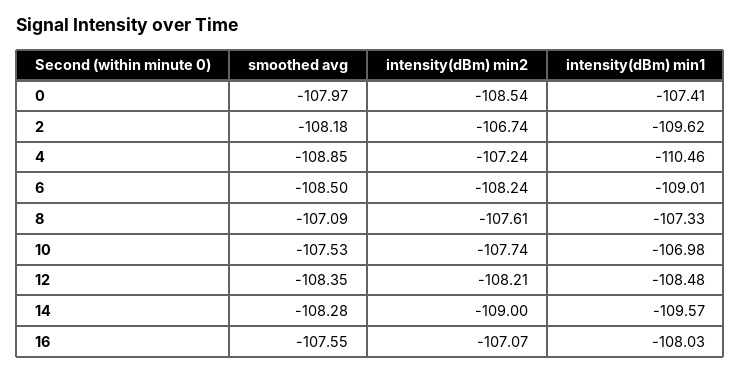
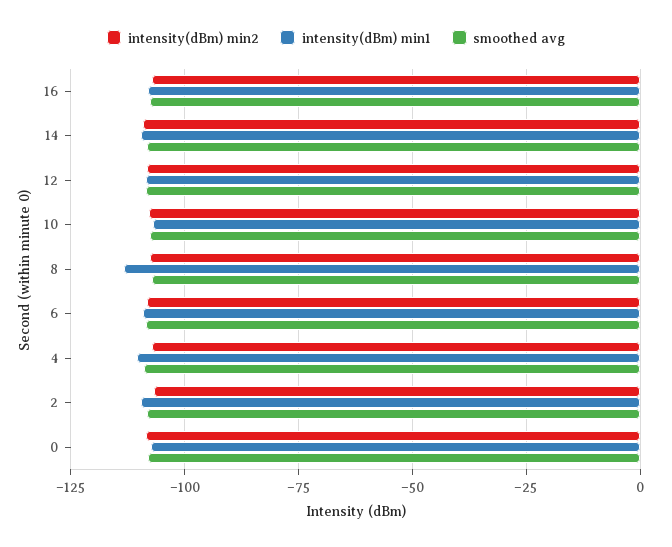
  {
    "smoothed avg": {
      "0": -107.97,
      "2": -108.18,
      "4": -108.85,
      "6": -108.5,
      "8": -107.09,
      "10": -107.53,
      "12": -108.35,
      "14": -108.28,
      "16": -107.55
    },
    "intensity(dBm) min2": {
      "0": -108.54,
      "2": -106.74,
      "4": -107.24,
      "6": -108.24,
      "8": -107.61,
      "10": -107.74,
      "12": -108.21,
      "14": -109,
      "16": -107.07
    },
    "intensity(dBm) min1": {
      "0": -107.41,
      "2": -109.62,
      "4": -110.46,
      "6": -109.01,
-     "8": -107.33,
+     "8": -112.5,
      "10": -106.98,
      "12": -108.48,
      "14": -109.57,
      "16": -108.03
    }
  }

